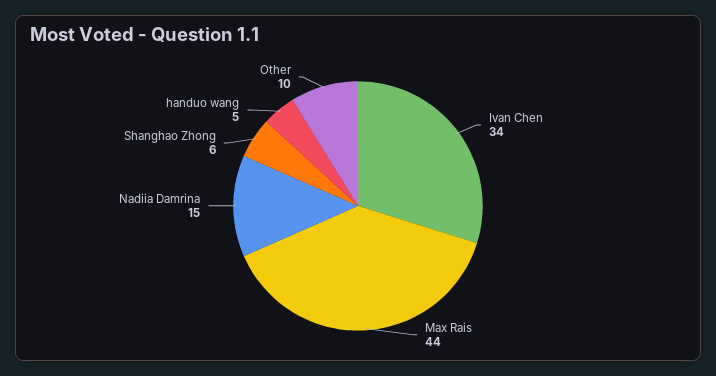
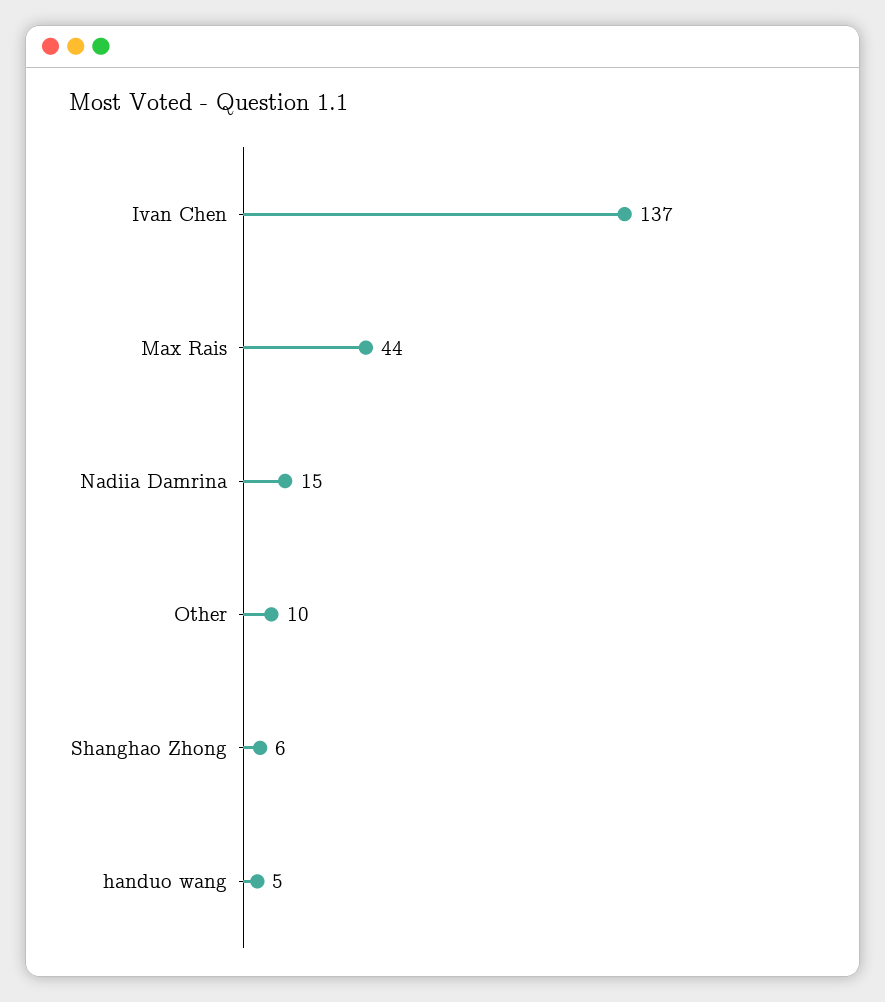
  {
-   "Ivan Chen": 34,
+   "Ivan Chen": 137,
    "Max Rais": 44,
    "Nadiia Damrina": 15,
    "Shanghao Zhong": 6,
    "handuo wang": 5,
    "Other": 10
  }

